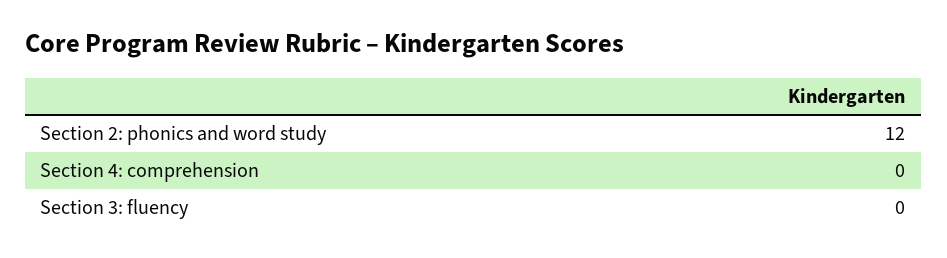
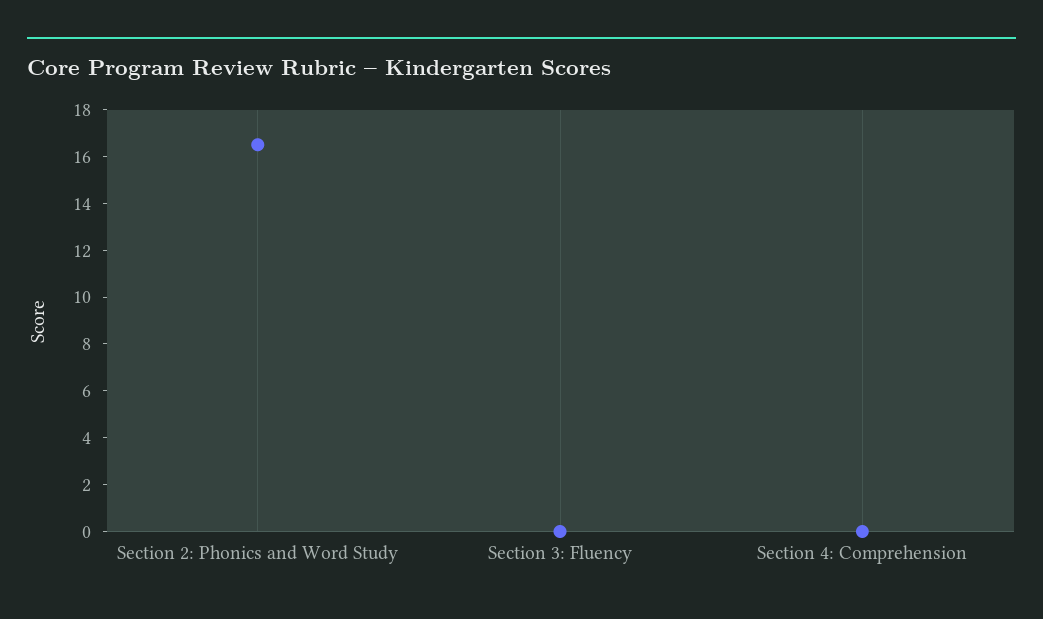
  {
-   "Section 2: phonics and word study": 12,
+   "Section 2: phonics and word study": 16.5,
    "Section 4: comprehension": 0,
    "Section 3: fluency": 0
  }

